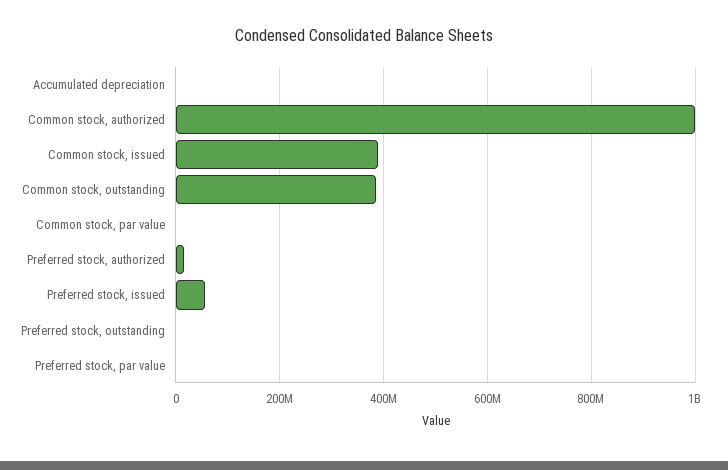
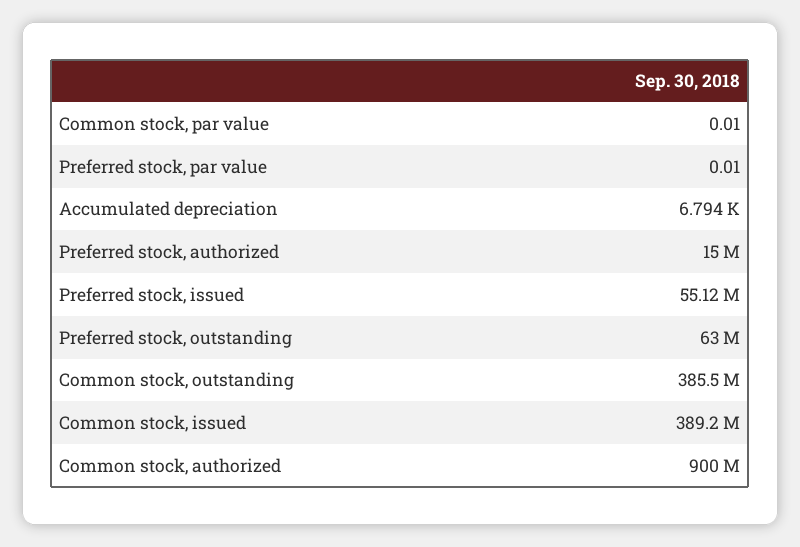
  {
    "Accumulated depreciation": 6794,
-   "Common stock, authorized": 1000000000,
+   "Common stock, authorized": 900000000,
    "Common stock, issued": 389200000,
    "Common stock, outstanding": 385500000,
    "Common stock, par value": 0.01,
    "Preferred stock, authorized": 15000000,
    "Preferred stock, issued": 55120000,
-   "Preferred stock, outstanding": 0,
+   "Preferred stock, outstanding": 63000000,
    "Preferred stock, par value": 0.01
  }

